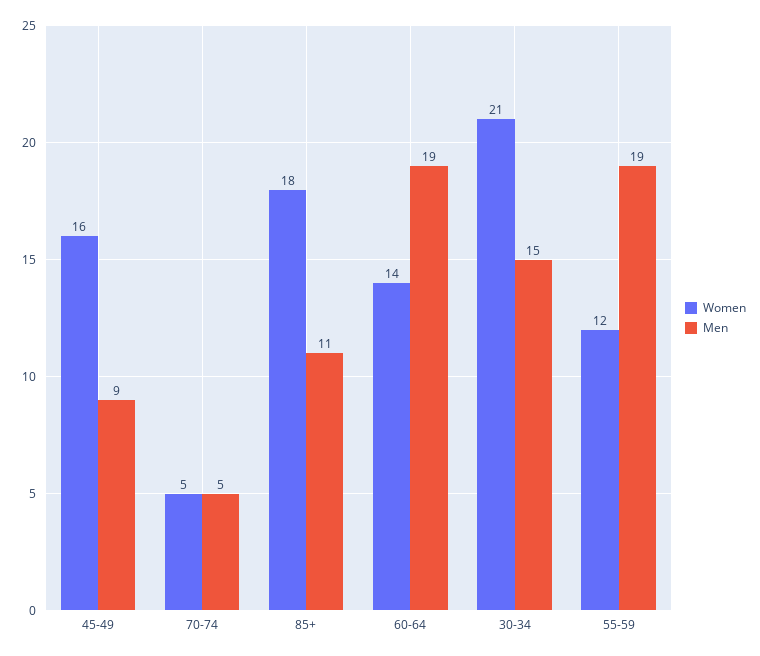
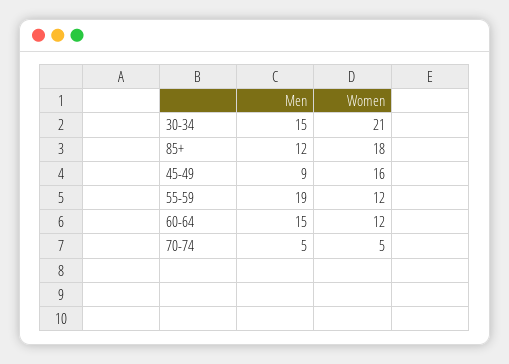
  {
    "Women": {
      "45-49": 16,
      "70-74": 5,
      "85+": 18,
-     "60-64": 14,
+     "60-64": 12,
      "30-34": 21,
      "55-59": 12
    },
    "Men": {
      "45-49": 9,
      "70-74": 5,
-     "85+": 11,
+     "85+": 12,
-     "60-64": 19,
+     "60-64": 15,
      "30-34": 15,
      "55-59": 19
    }
  }

